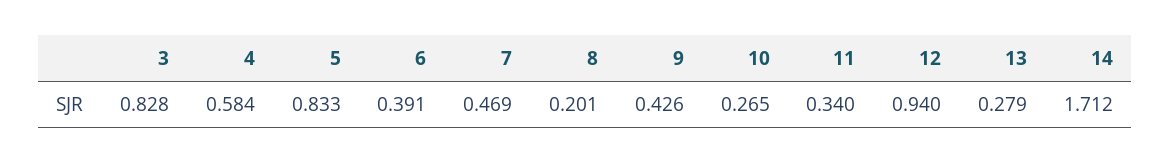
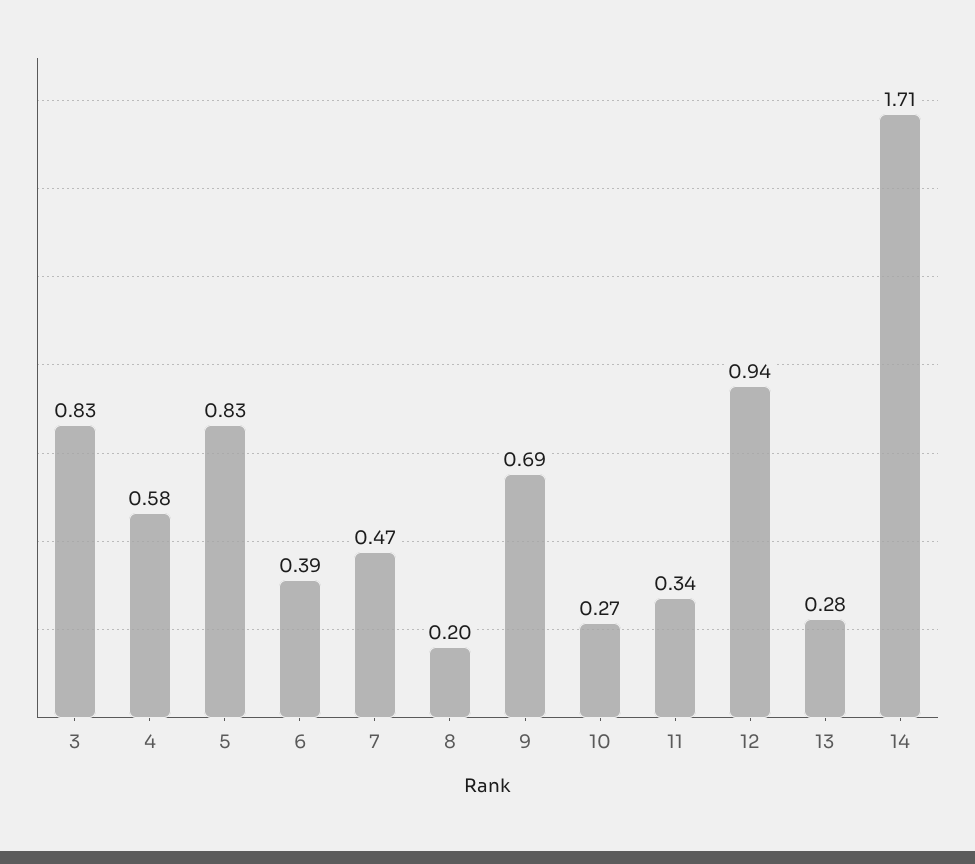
  {
    "3": 0.828,
    "4": 0.584,
    "5": 0.833,
    "6": 0.391,
    "7": 0.469,
    "8": 0.201,
-   "9": 0.426,
+   "9": 0.69,
    "10": 0.265,
    "11": 0.34,
    "12": 0.94,
    "13": 0.279,
    "14": 1.712
  }

